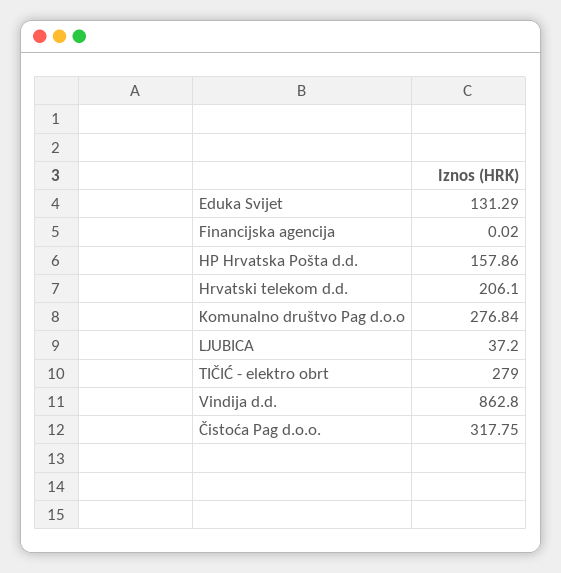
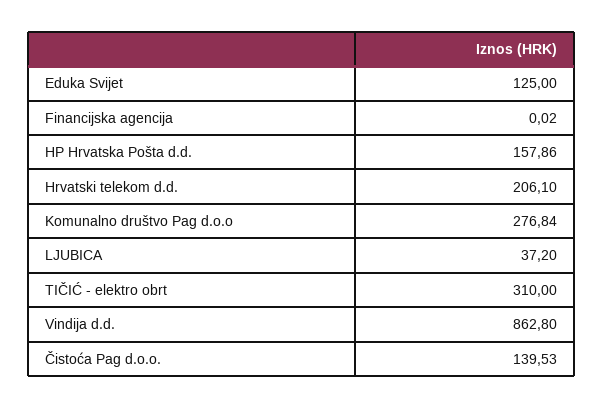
  {
-   "Eduka Svijet": 131.29,
+   "Eduka Svijet": 125,
    "Financijska agencija": 0.02,
    "HP Hrvatska Pošta d.d.": 157.86,
    "Hrvatski telekom d.d.": 206.1,
    "Komunalno društvo Pag d.o.o": 276.84,
    "LJUBICA": 37.2,
-   "TIČIĆ - elektro obrt": 279,
+   "TIČIĆ - elektro obrt": 310,
    "Vindija d.d.": 862.8,
-   "Čistoća Pag d.o.o.": 317.75
+   "Čistoća Pag d.o.o.": 139.53
  }

